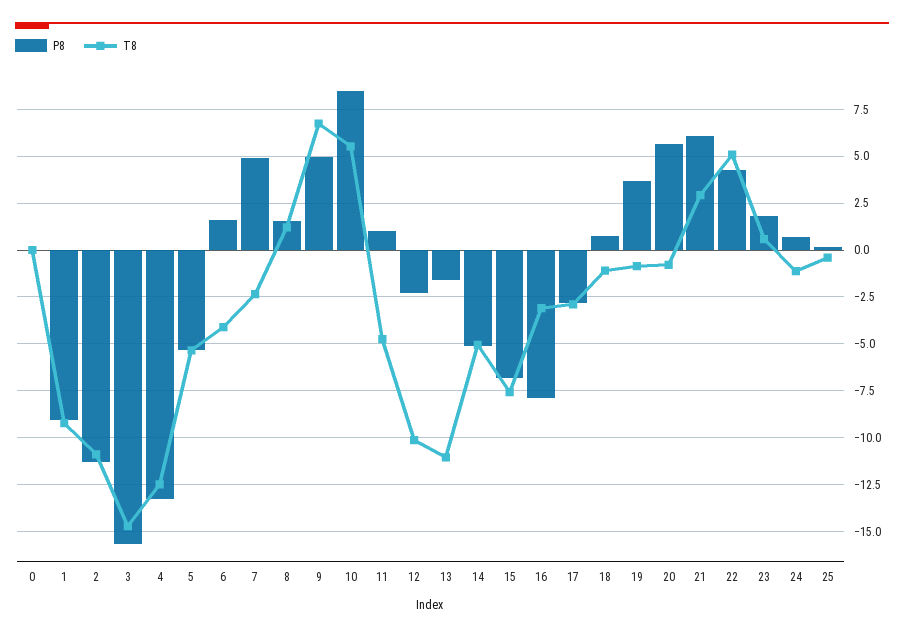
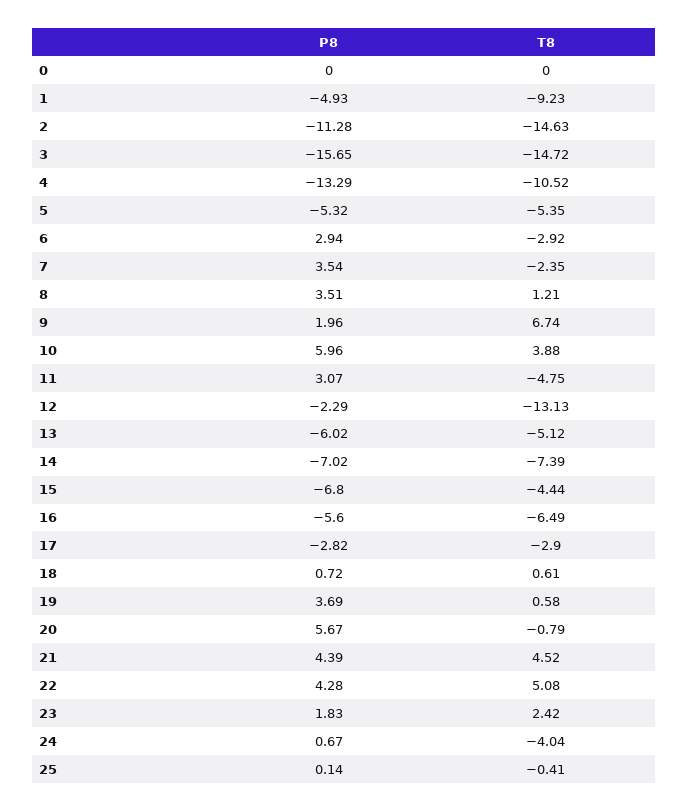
  {
    "P8": {
      "0": 0,
-     "1": -9,
+     "1": -4.93,
      "2": -11.28,
      "3": -15.65,
      "4": -13.29,
      "5": -5.32,
-     "6": 1.5,
+     "6": 2.94,
-     "7": 5,
+     "7": 3.54,
-     "8": 1.5,
+     "8": 3.51,
-     "9": 5,
+     "9": 1.96,
-     "10": 8.5,
+     "10": 5.96,
-     "11": 1,
+     "11": 3.07,
      "12": -2.29,
-     "13": -1.5,
+     "13": -6.02,
-     "14": -5,
+     "14": -7.02,
      "15": -6.8,
-     "16": -8,
+     "16": -5.6,
      "17": -2.82,
      "18": 0.72,
      "19": 3.69,
      "20": 5.67,
-     "21": 6,
+     "21": 4.39,
      "22": 4.28,
      "23": 1.83,
      "24": 0.67,
      "25": 0.14
    },
    "T8": {
      "0": 0,
      "1": -9.23,
-     "2": -11,
+     "2": -14.63,
      "3": -14.72,
-     "4": -12.5,
+     "4": -10.52,
      "5": -5.35,
-     "6": -4,
+     "6": -2.92,
      "7": -2.35,
      "8": 1.21,
      "9": 6.74,
-     "10": 5.5,
+     "10": 3.88,
      "11": -4.75,
-     "12": -10,
+     "12": -13.13,
-     "13": -11,
+     "13": -5.12,
-     "14": -5,
+     "14": -7.39,
-     "15": -7.5,
+     "15": -4.44,
-     "16": -3,
+     "16": -6.49,
      "17": -2.9,
-     "18": -1,
+     "18": 0.61,
-     "19": -1,
+     "19": 0.58,
      "20": -0.79,
-     "21": 3,
+     "21": 4.52,
      "22": 5.08,
-     "23": 0.5,
+     "23": 2.42,
-     "24": -1,
+     "24": -4.04,
      "25": -0.41
    }
  }

